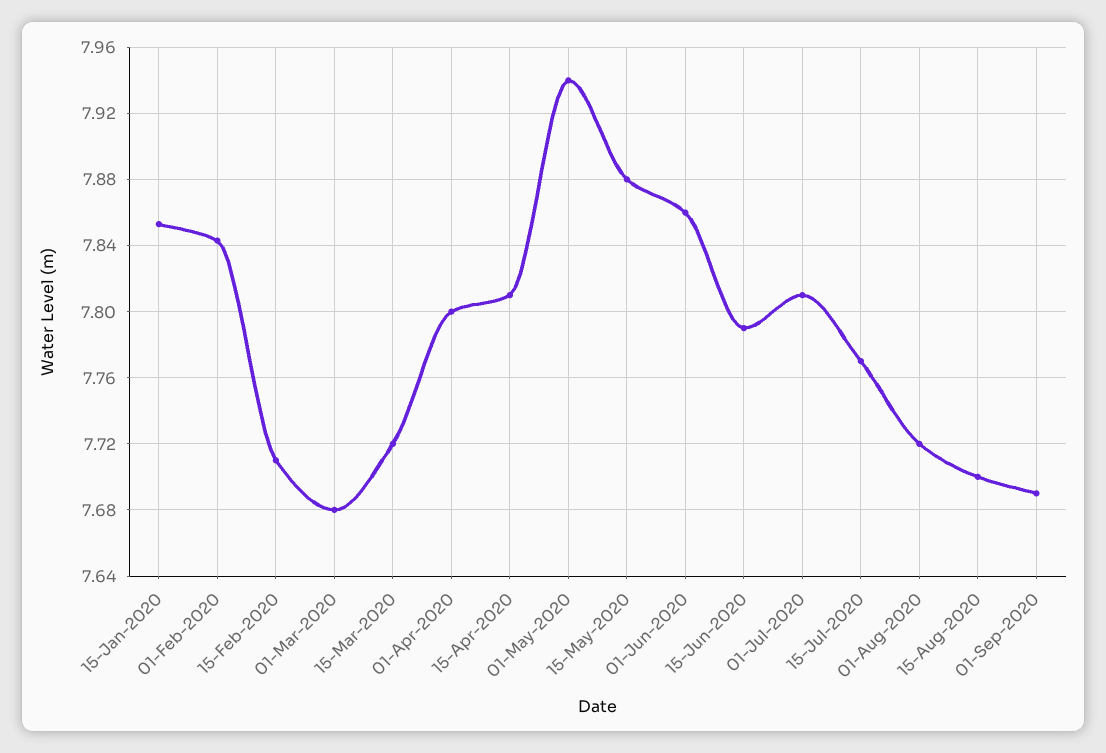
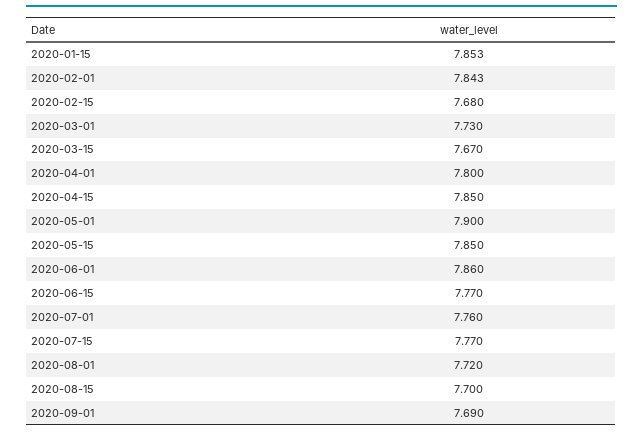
  {
    "15-Jan-2020": 7.853,
    "01-Feb-2020": 7.843,
-   "15-Feb-2020": 7.71,
+   "15-Feb-2020": 7.68,
-   "01-Mar-2020": 7.68,
+   "01-Mar-2020": 7.73,
-   "15-Mar-2020": 7.72,
+   "15-Mar-2020": 7.67,
    "01-Apr-2020": 7.8,
-   "15-Apr-2020": 7.81,
+   "15-Apr-2020": 7.85,
-   "01-May-2020": 7.94,
+   "01-May-2020": 7.9,
-   "15-May-2020": 7.88,
+   "15-May-2020": 7.85,
    "01-Jun-2020": 7.86,
-   "15-Jun-2020": 7.79,
+   "15-Jun-2020": 7.77,
-   "01-Jul-2020": 7.81,
+   "01-Jul-2020": 7.76,
    "15-Jul-2020": 7.77,
    "01-Aug-2020": 7.72,
    "15-Aug-2020": 7.7,
    "01-Sep-2020": 7.69
  }

